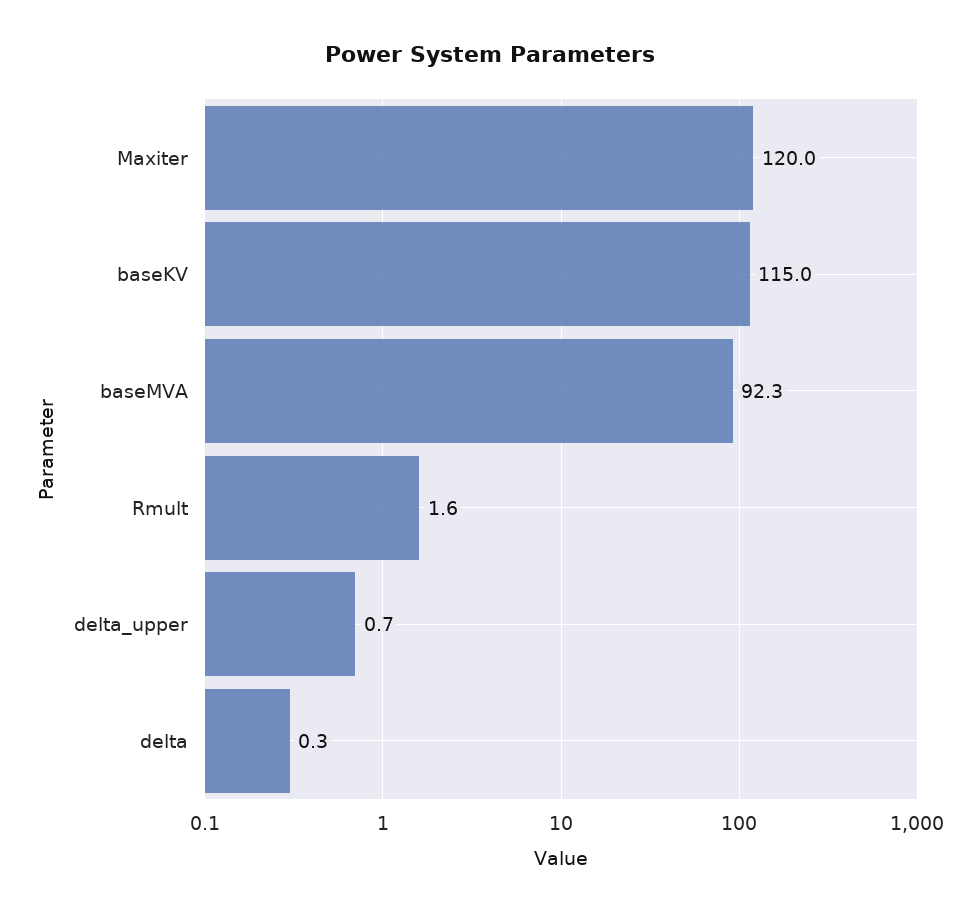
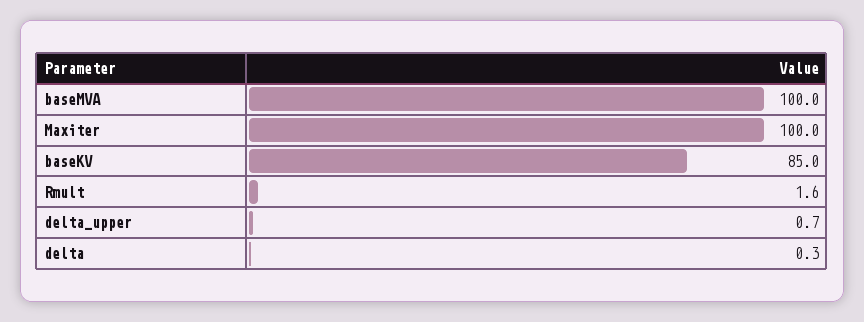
  {
-   "Maxiter": 120,
+   "Maxiter": 100,
-   "baseKV": 115,
+   "baseKV": 85,
-   "baseMVA": 92.3,
+   "baseMVA": 100,
    "Rmult": 1.6,
    "delta_upper": 0.7,
    "delta": 0.3
  }

